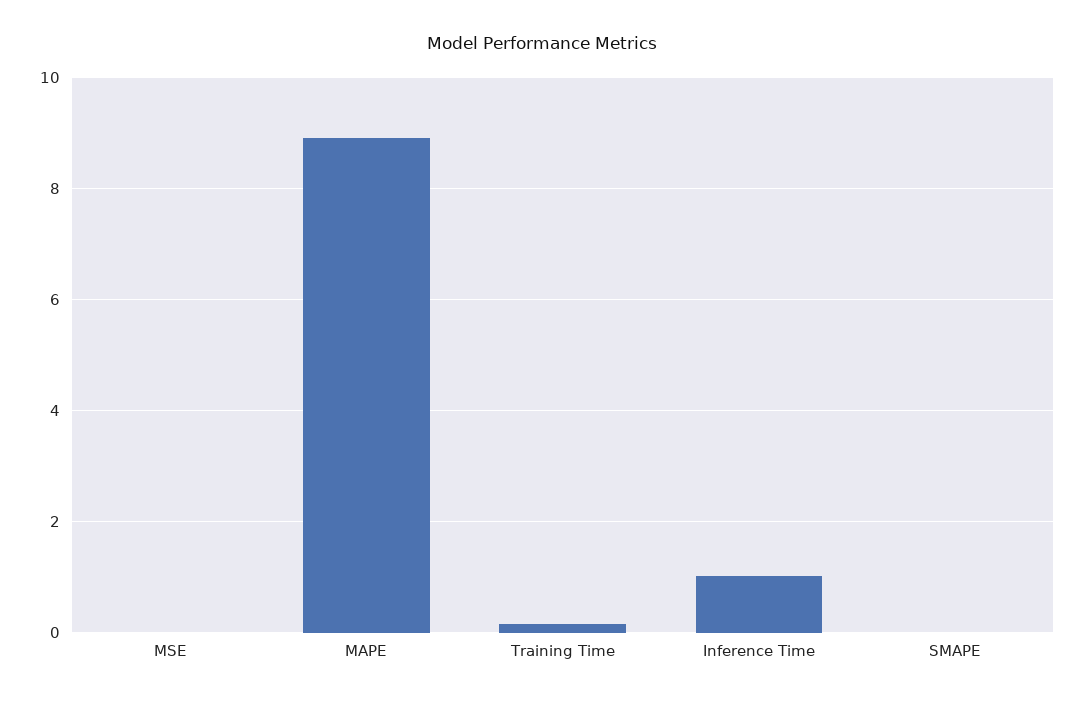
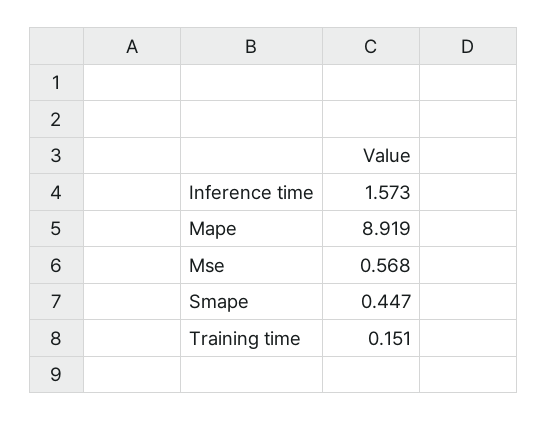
  {
-   "MSE": 0,
+   "MSE": 0.568,
    "MAPE": 8.919,
    "Training Time": 0.151,
-   "Inference Time": 1,
+   "Inference Time": 1.573,
-   "SMAPE": 0
+   "SMAPE": 0.447
  }

